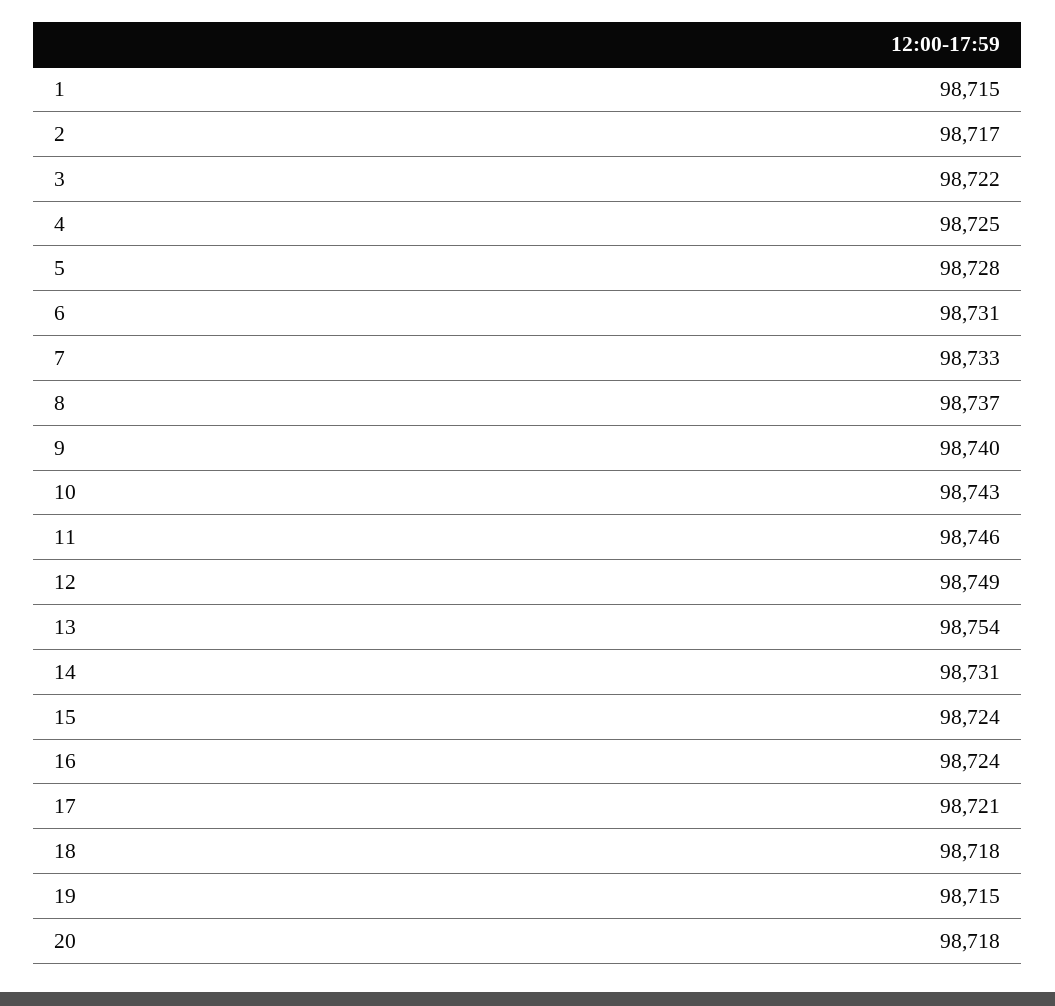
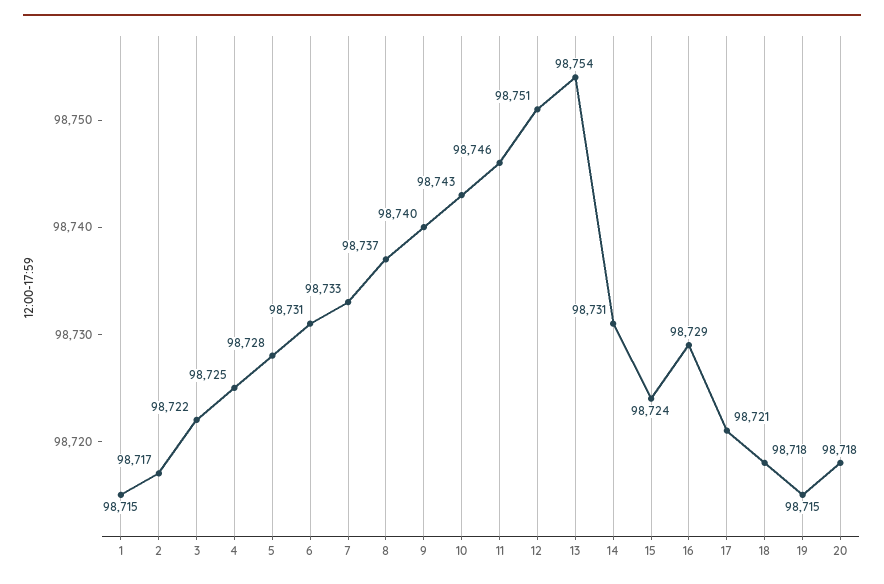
  {
    "1": 98715,
    "2": 98717,
    "3": 98722,
    "4": 98725,
    "5": 98728,
    "6": 98731,
    "7": 98733,
    "8": 98737,
    "9": 98740,
    "10": 98743,
    "11": 98746,
-   "12": 98749,
+   "12": 98751,
    "13": 98754,
    "14": 98731,
    "15": 98724,
-   "16": 98724,
+   "16": 98729,
    "17": 98721,
    "18": 98718,
    "19": 98715,
    "20": 98718
  }

